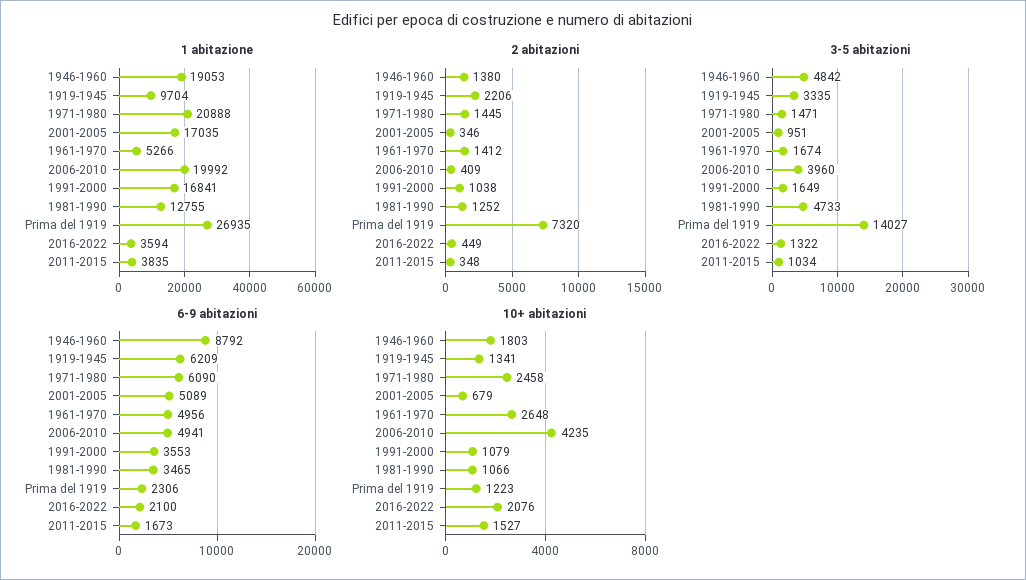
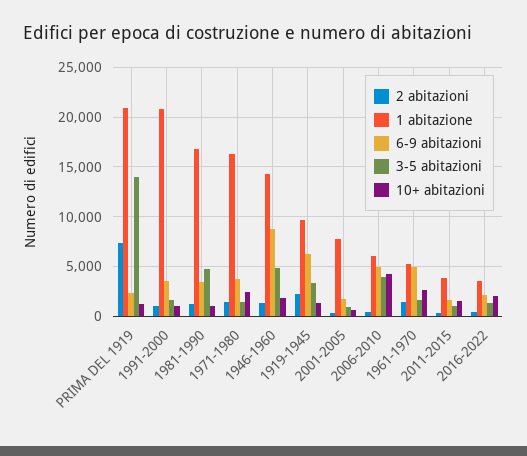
  {
    "1 abitazione": {
-     "1946-1960": 19053,
+     "1946-1960": 14000,
      "1919-1945": 9704,
-     "1971-1980": 20888,
+     "1971-1980": 16000,
-     "2001-2005": 17035,
+     "2001-2005": 8000,
      "1961-1970": 5266,
-     "2006-2010": 19992,
+     "2006-2010": 6000,
-     "1991-2000": 16841,
+     "1991-2000": 21000,
-     "1981-1990": 12755,
+     "1981-1990": 17000,
-     "Prima del 1919": 26935,
+     "Prima del 1919": 21000,
      "2016-2022": 3594,
      "2011-2015": 3835
    },
    "2 abitazioni": {
      "1946-1960": 1380,
      "1919-1945": 2206,
      "1971-1980": 1445,
      "2001-2005": 346,
      "1961-1970": 1412,
      "2006-2010": 409,
      "1991-2000": 1038,
      "1981-1990": 1252,
      "Prima del 1919": 7320,
      "2016-2022": 449,
      "2011-2015": 348
    },
    "3-5 abitazioni": {
      "1946-1960": 4842,
      "1919-1945": 3335,
      "1971-1980": 1471,
      "2001-2005": 951,
      "1961-1970": 1674,
      "2006-2010": 3960,
      "1991-2000": 1649,
      "1981-1990": 4733,
      "Prima del 1919": 14027,
      "2016-2022": 1322,
      "2011-2015": 1034
    },
    "6-9 abitazioni": {
      "1946-1960": 8792,
      "1919-1945": 6209,
-     "1971-1980": 6090,
+     "1971-1980": 4000,
-     "2001-2005": 5089,
+     "2001-2005": 2000,
      "1961-1970": 4956,
      "2006-2010": 4941,
      "1991-2000": 3553,
      "1981-1990": 3465,
      "Prima del 1919": 2306,
      "2016-2022": 2100,
      "2011-2015": 1673
    },
    "10+ abitazioni": {
      "1946-1960": 1803,
      "1919-1945": 1341,
      "1971-1980": 2458,
      "2001-2005": 679,
      "1961-1970": 2648,
      "2006-2010": 4235,
      "1991-2000": 1079,
      "1981-1990": 1066,
      "Prima del 1919": 1223,
      "2016-2022": 2076,
      "2011-2015": 1527
    }
  }

